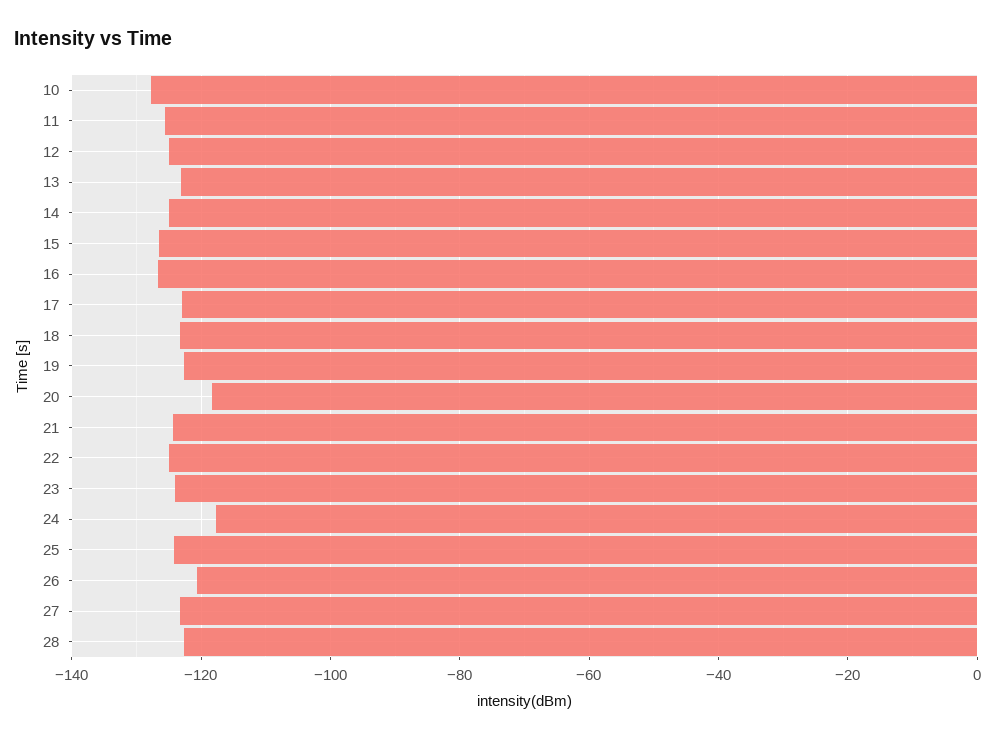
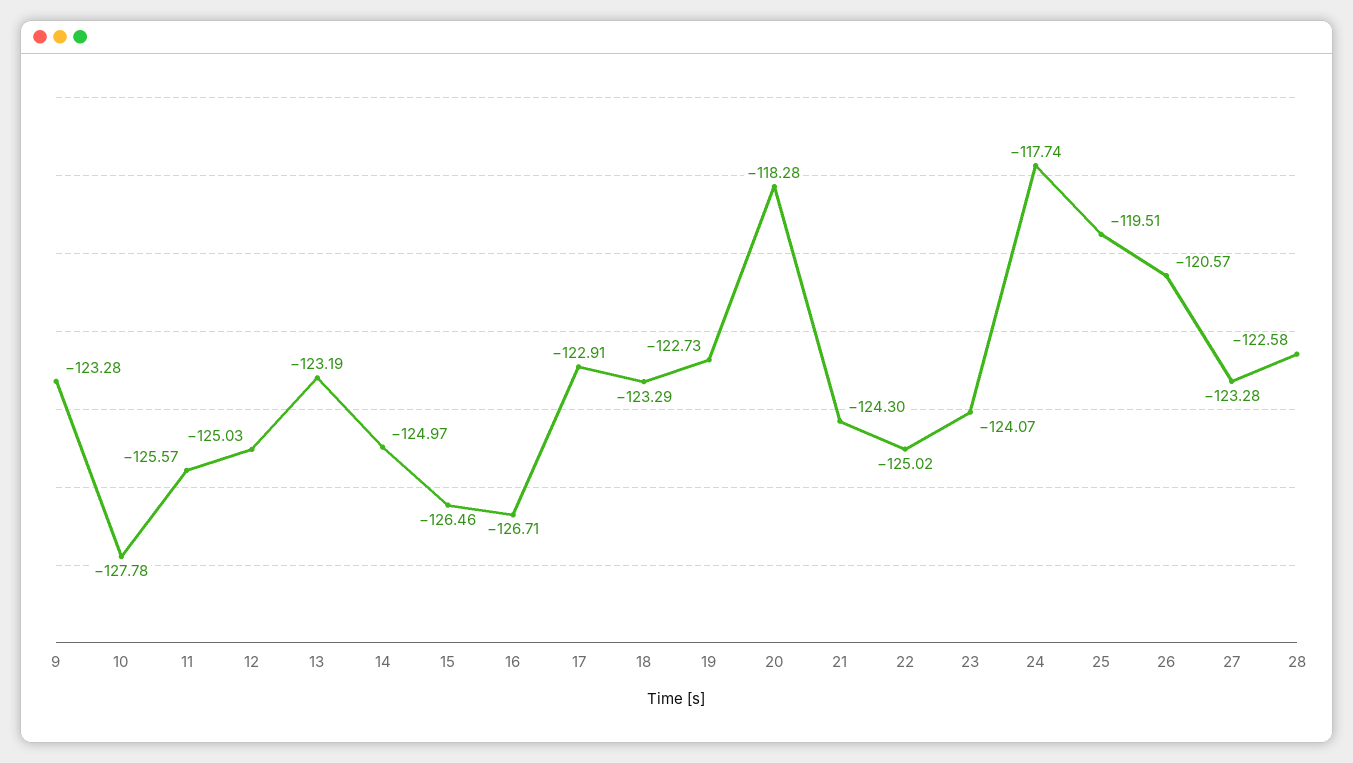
  {
    "10": -127.78,
    "11": -125.57,
    "12": -125.03,
    "13": -123.19,
    "14": -124.97,
    "15": -126.46,
    "16": -126.71,
    "17": -122.91,
    "18": -123.29,
    "19": -122.73,
    "20": -118.28,
    "21": -124.3,
    "22": -125.02,
    "23": -124.07,
    "24": -117.74,
-   "25": -124,
+   "25": -119.51,
    "26": -120.57,
    "27": -123.28,
-   "28": -122.58
+   "28": -122.58,
+   "9": -123.28
  }

